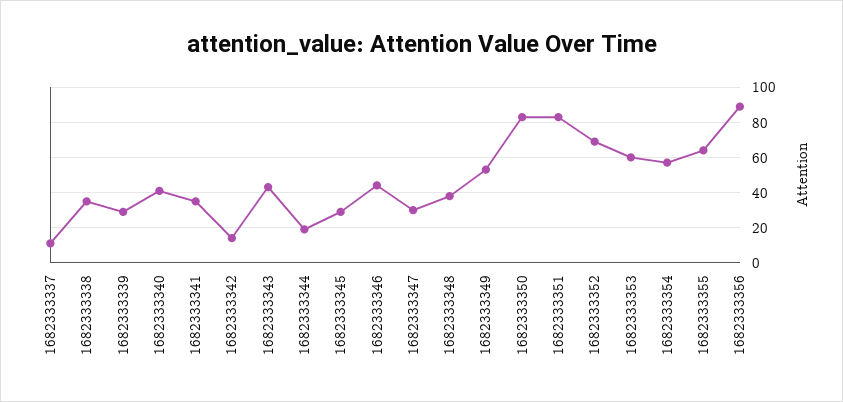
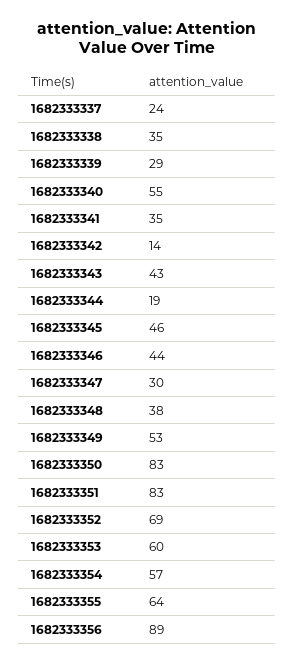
  {
-   "1682333337": 10,
+   "1682333337": 24,
    "1682333338": 35,
    "1682333339": 29,
-   "1682333340": 40,
+   "1682333340": 55,
    "1682333341": 35,
    "1682333342": 14,
    "1682333343": 43,
    "1682333344": 19,
-   "1682333345": 30,
+   "1682333345": 46,
    "1682333346": 44,
    "1682333347": 30,
    "1682333348": 38,
    "1682333349": 53,
    "1682333350": 83,
    "1682333351": 83,
    "1682333352": 69,
    "1682333353": 60,
    "1682333354": 57,
    "1682333355": 64,
    "1682333356": 89
  }

